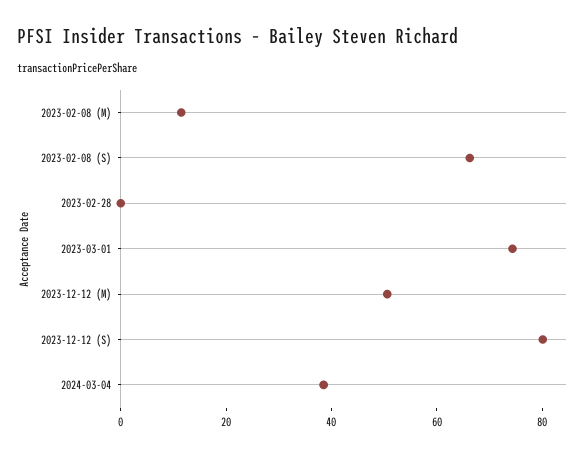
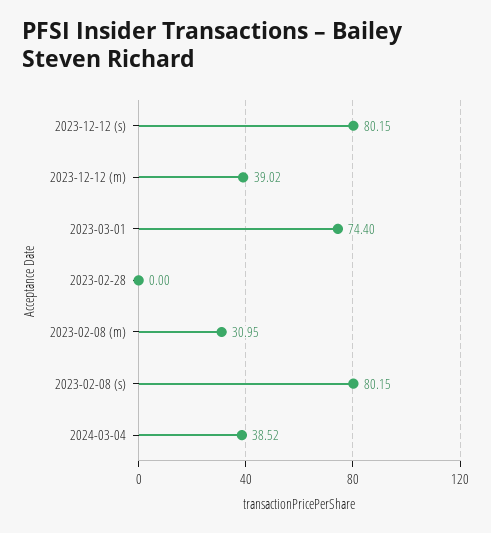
  {
-   "2023-02-08 (M)": 10,
+   "2023-02-08 (M)": 30.95,
-   "2023-02-08 (S)": 65,
+   "2023-02-08 (S)": 80.15,
    "2023-02-28": 0,
    "2023-03-01": 74.4,
-   "2023-12-12 (M)": 50,
+   "2023-12-12 (M)": 39.02,
    "2023-12-12 (S)": 80.15,
    "2024-03-04": 38.52
  }

